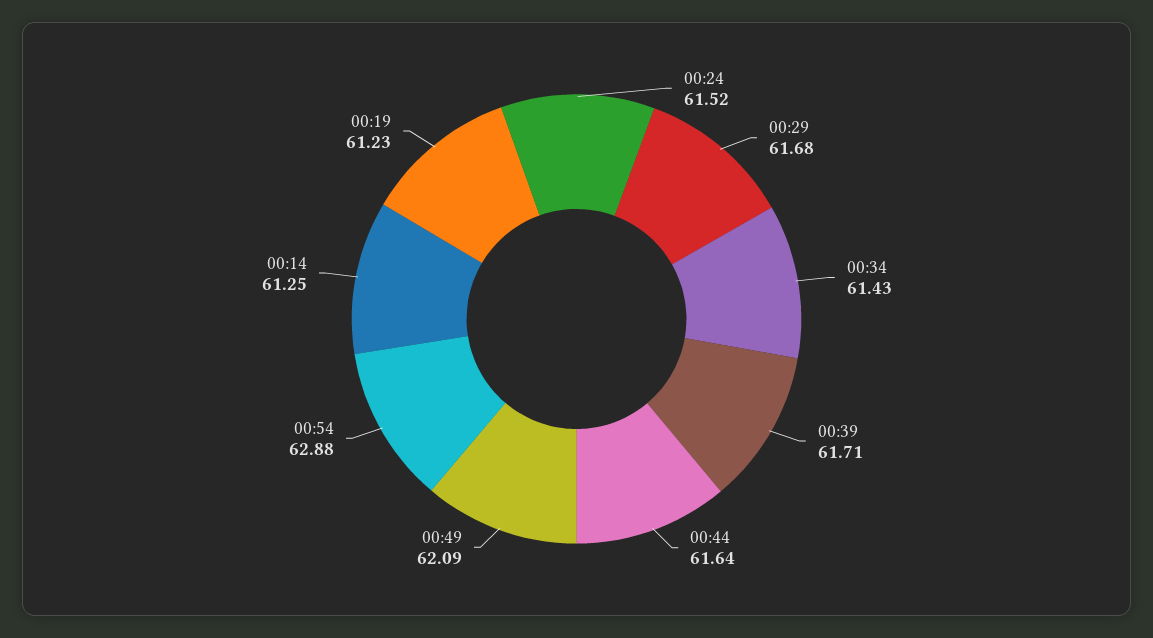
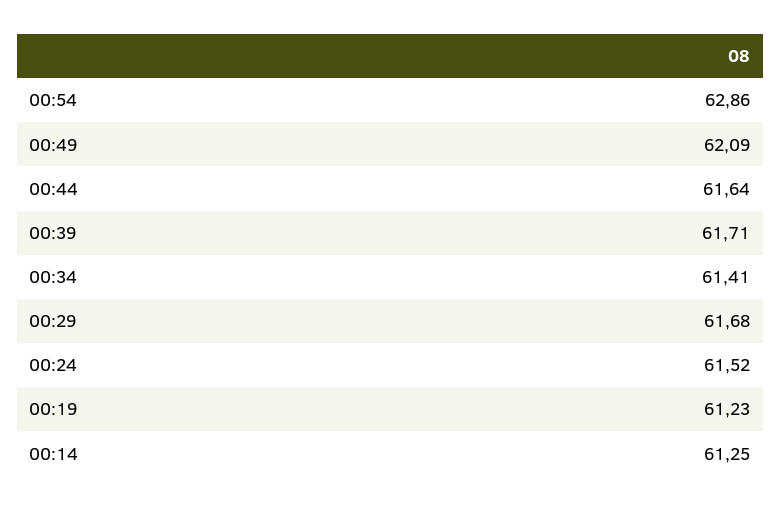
  {
    "00:24": 61.52,
    "00:29": 61.68,
-   "00:34": 61.43,
+   "00:34": 61.41,
    "00:39": 61.71,
    "00:44": 61.64,
    "00:49": 62.09,
-   "00:54": 62.88,
+   "00:54": 62.86,
    "00:14": 61.25,
    "00:19": 61.23
  }

